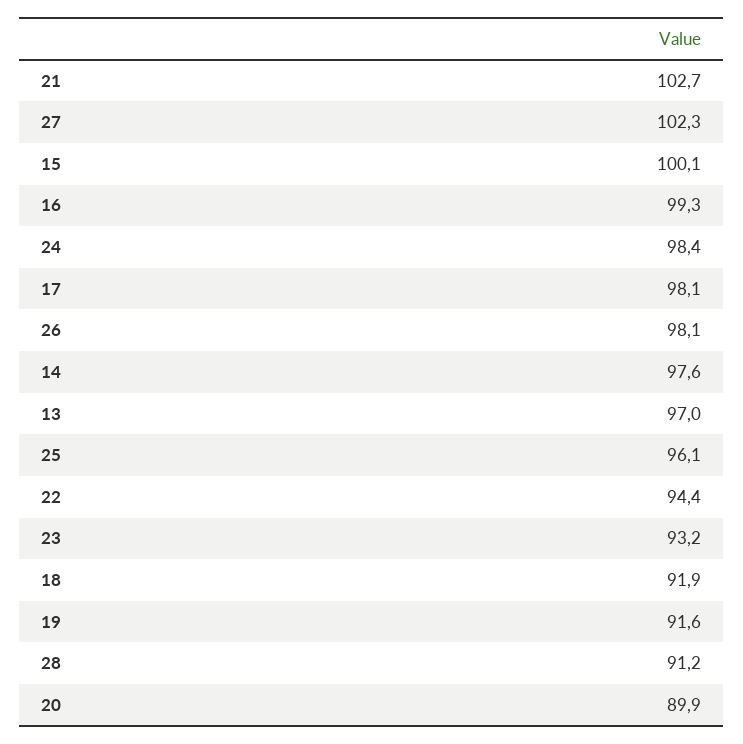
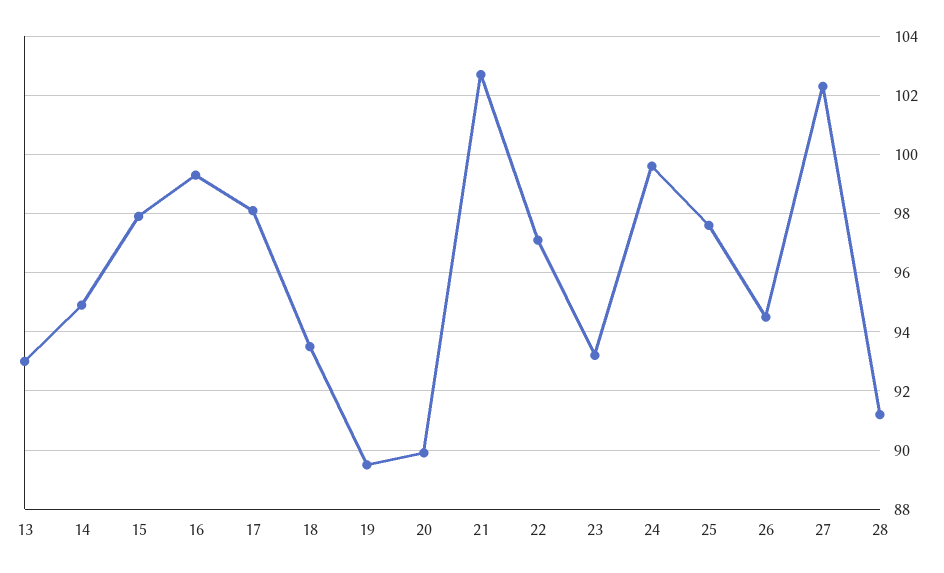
  {
    "21": 102.7,
    "27": 102.3,
-   "15": 100.1,
+   "15": 98,
    "16": 99.3,
-   "24": 98.4,
+   "24": 99.5,
    "17": 98.1,
-   "26": 98.1,
+   "26": 94.5,
-   "14": 97.6,
+   "14": 95,
-   "13": 97,
+   "13": 93,
-   "25": 96.1,
+   "25": 97.5,
-   "22": 94.4,
+   "22": 97,
    "23": 93.2,
-   "18": 91.9,
+   "18": 93.5,
-   "19": 91.6,
+   "19": 89.5,
    "28": 91.2,
    "20": 89.9
  }

